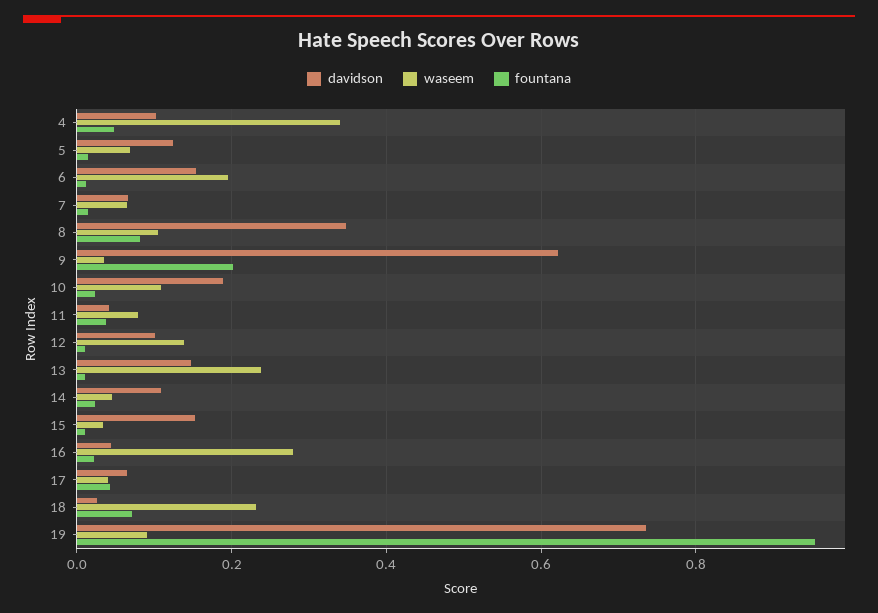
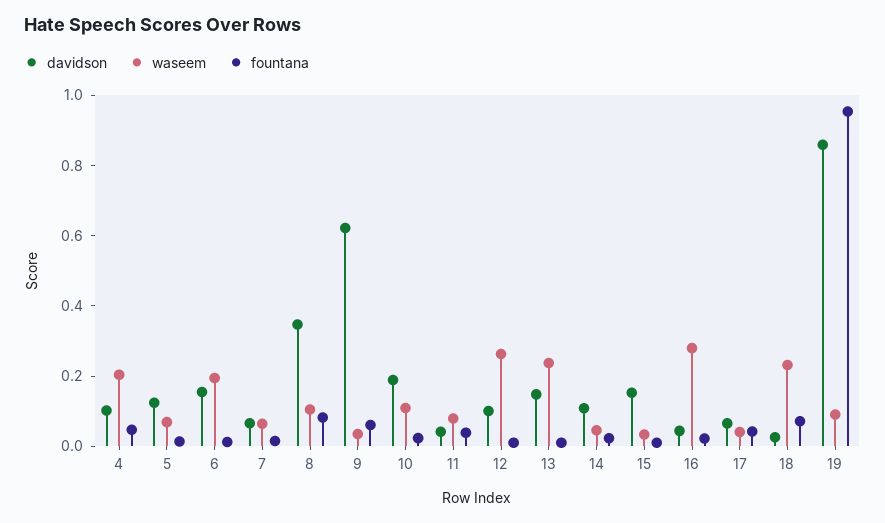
  {
    "davidson": {
      "4": 0.1,
      "5": 0.12,
      "6": 0.16,
      "7": 0.06,
      "8": 0.34,
      "9": 0.62,
      "10": 0.18,
      "11": 0.04,
      "12": 0.1,
      "13": 0.14,
      "14": 0.1,
      "15": 0.16,
      "16": 0.04,
      "17": 0.06,
      "18": 0.02,
-     "19": 0.74
+     "19": 0.85
    },
    "waseem": {
-     "4": 0.34,
+     "4": 0.2,
      "5": 0.06,
      "6": 0.2,
      "7": 0.06,
      "8": 0.1,
      "9": 0.04,
      "10": 0.1,
      "11": 0.08,
-     "12": 0.14,
+     "12": 0.25,
      "13": 0.24,
      "14": 0.04,
      "15": 0.04,
      "16": 0.28,
      "17": 0.04,
      "18": 0.24,
      "19": 0.1
    },
    "fountana": {
      "4": 0.04,
      "5": 0.02,
      "6": 0.02,
      "7": 0.02,
      "8": 0.08,
-     "9": 0.2,
+     "9": 0.05,
      "10": 0.02,
      "11": 0.04,
      "12": 0.02,
      "13": 0.02,
      "14": 0.02,
      "15": 0.02,
      "16": 0.02,
      "17": 0.04,
      "18": 0.08,
      "19": 0.96
    }
  }

